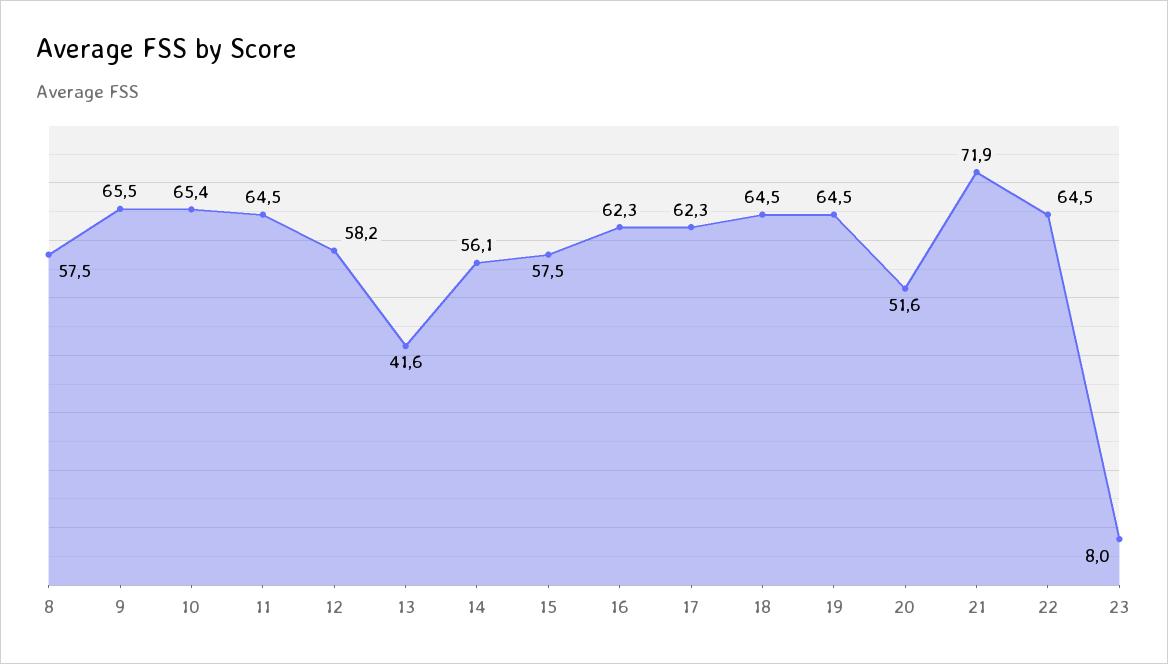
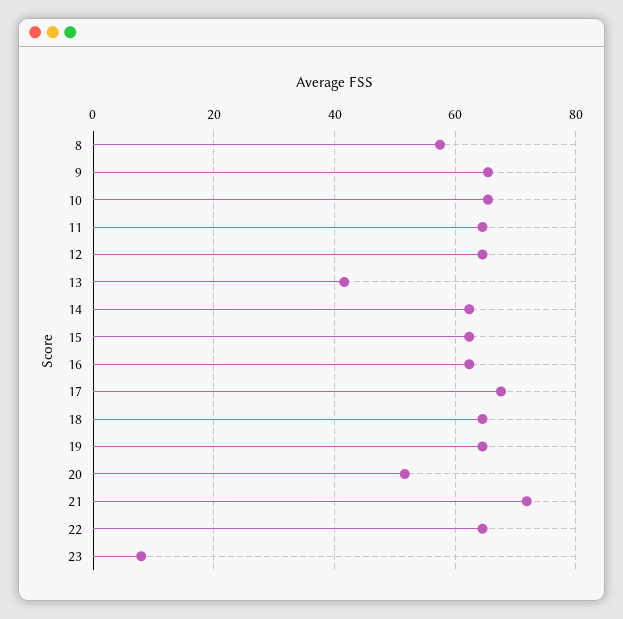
  {
    "8": 57.5,
    "9": 65.5,
    "10": 65.4,
    "11": 64.5,
-   "12": 58.2,
+   "12": 64,
    "13": 41.6,
-   "14": 56.1,
+   "14": 62,
-   "15": 57.5,
+   "15": 62,
    "16": 62.3,
-   "17": 62.3,
+   "17": 68,
    "18": 64.5,
    "19": 64.5,
    "20": 51.6,
    "21": 71.9,
    "22": 64.5,
    "23": 8
  }

